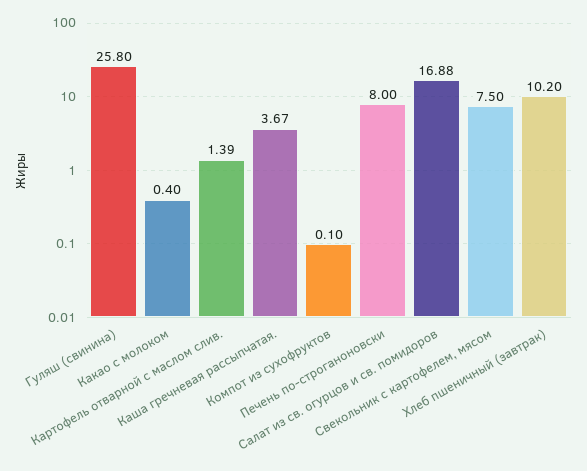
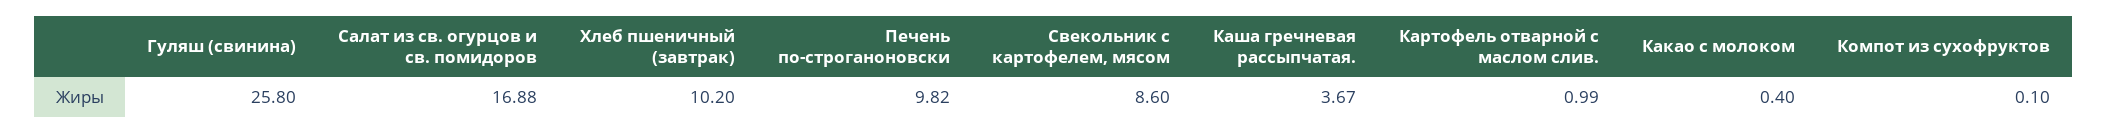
  {
    "Гуляш (свинина)": 25.8,
    "Какао с молоком": 0.4,
-   "Картофель отварной с маслом слив.": 1.39,
+   "Картофель отварной с маслом слив.": 0.99,
    "Каша гречневая рассыпчатая.": 3.67,
    "Компот из сухофруктов": 0.1,
-   "Печень по-строганоновски": 8,
+   "Печень по-строганоновски": 9.82,
    "Салат из св. огурцов и св. помидоров": 16.88,
-   "Свекольник с картофелем, мясом": 7.5,
+   "Свекольник с картофелем, мясом": 8.6,
    "Хлеб пшеничный (завтрак)": 10.2
  }

